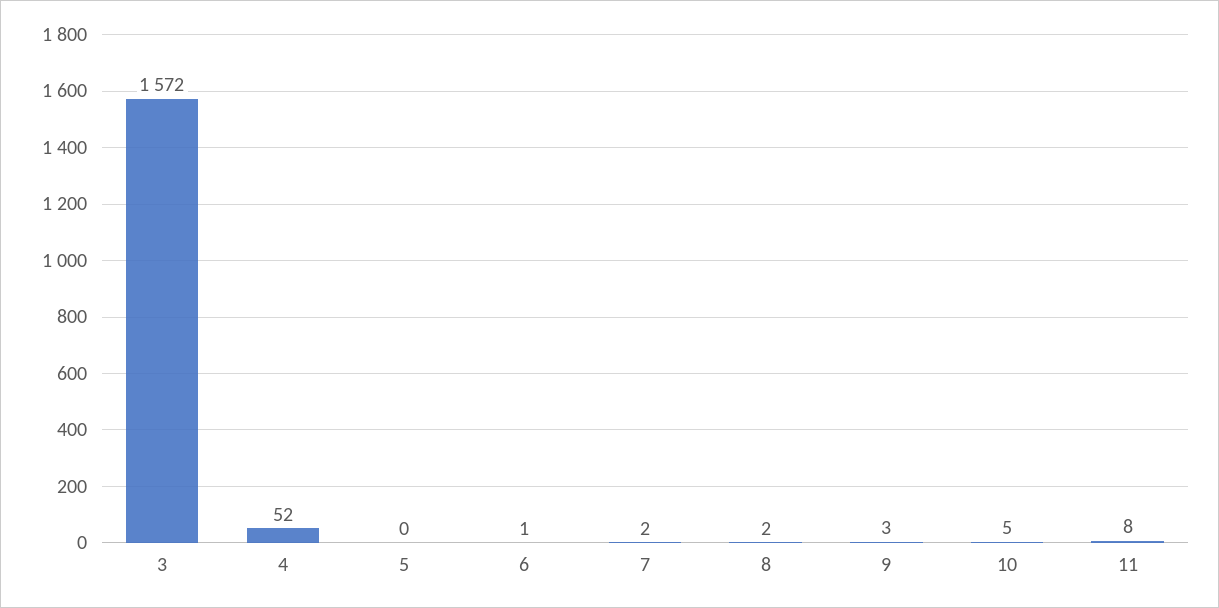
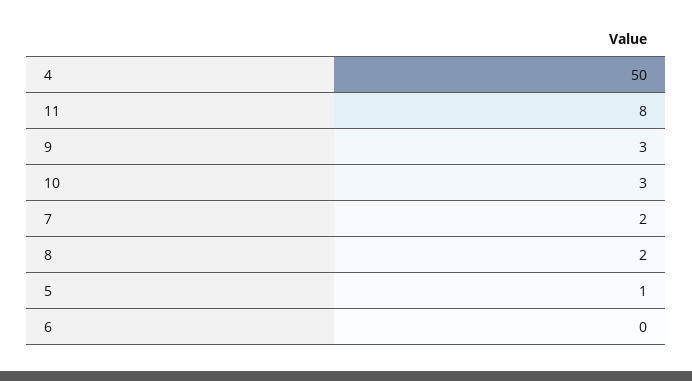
  {
-   "3": 1572,
-   "4": 52,
+   "4": 50,
-   "5": 0,
+   "5": 1,
-   "6": 1,
+   "6": 0,
    "7": 2,
    "8": 2,
    "9": 3,
-   "10": 5,
+   "10": 3,
    "11": 8
  }

